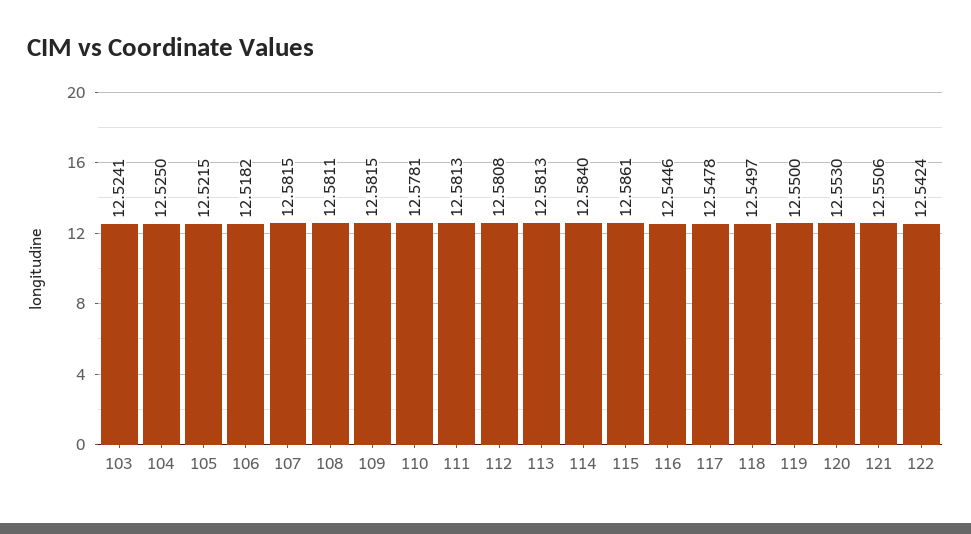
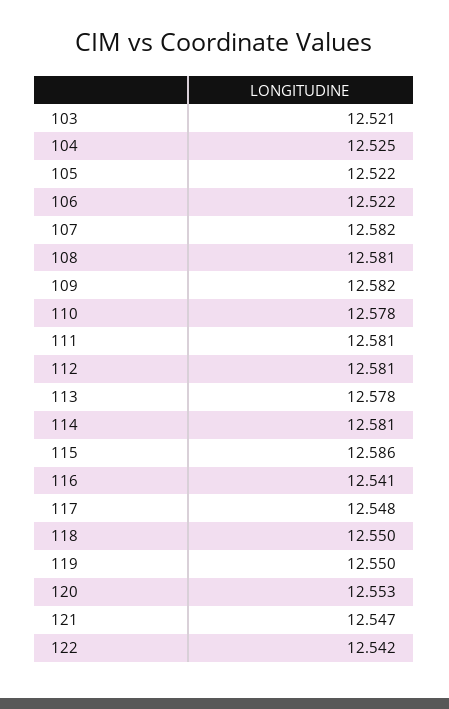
  {
-   "103": 12.5241,
+   "103": 12.521,
    "104": 12.525,
    "105": 12.5215,
-   "106": 12.5182,
+   "106": 12.522,
    "107": 12.5815,
    "108": 12.5811,
    "109": 12.5815,
    "110": 12.5781,
    "111": 12.5813,
    "112": 12.5808,
-   "113": 12.5813,
+   "113": 12.578,
-   "114": 12.584,
+   "114": 12.581,
    "115": 12.5861,
-   "116": 12.5446,
+   "116": 12.541,
    "117": 12.5478,
    "118": 12.5497,
    "119": 12.55,
    "120": 12.553,
-   "121": 12.5506,
+   "121": 12.547,
    "122": 12.5424
  }

